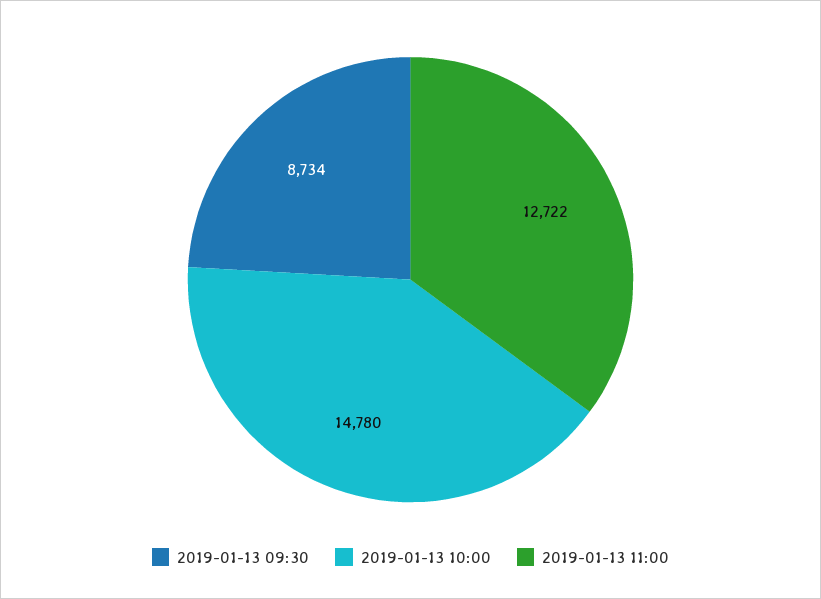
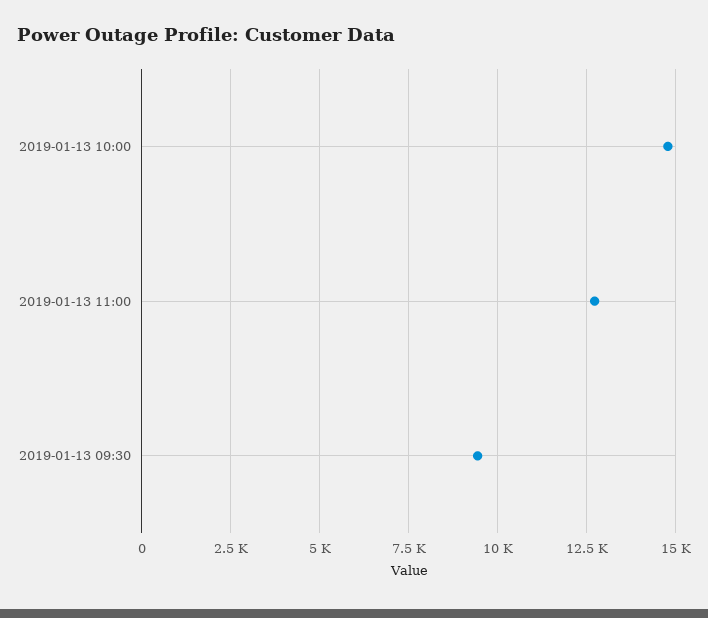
  {
-   "2019-01-13 09:30": 8734,
+   "2019-01-13 09:30": 9500,
    "2019-01-13 10:00": 14780,
    "2019-01-13 11:00": 12722
  }

